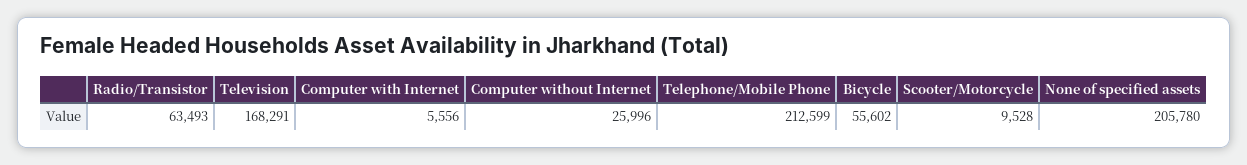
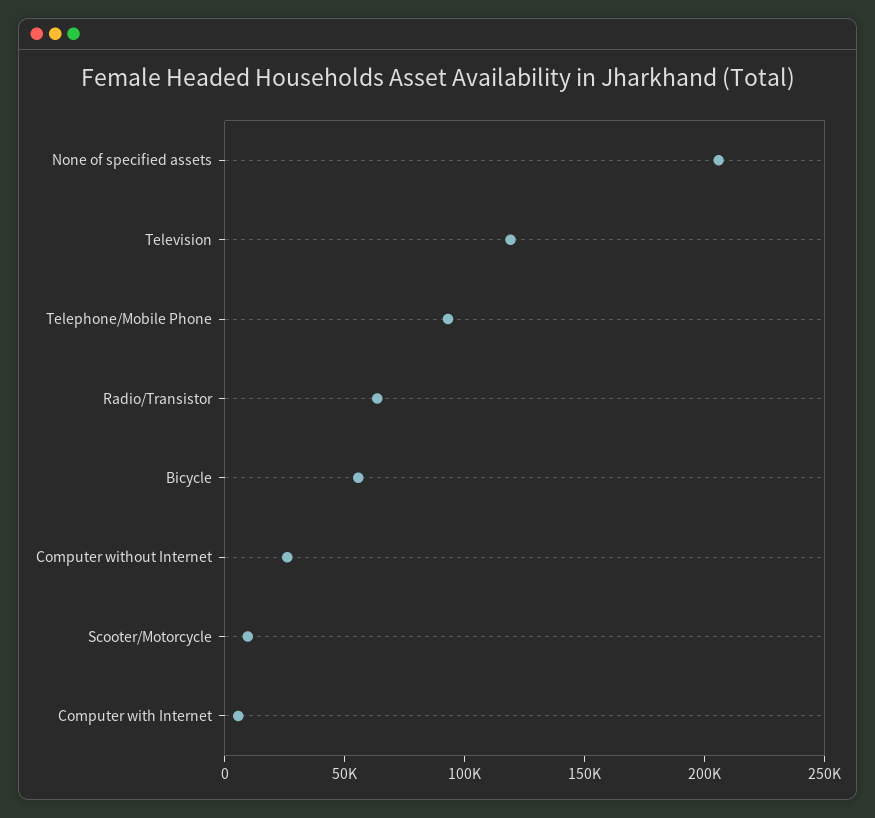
  {
    "Radio/Transistor": 63493,
-   "Television": 168291,
+   "Television": 120000,
    "Computer with Internet": 5556,
    "Computer without Internet": 25996,
-   "Telephone/Mobile Phone": 212599,
+   "Telephone/Mobile Phone": 90000,
    "Bicycle": 55602,
    "Scooter/Motorcycle": 9528,
    "None of specified assets": 205780
  }

